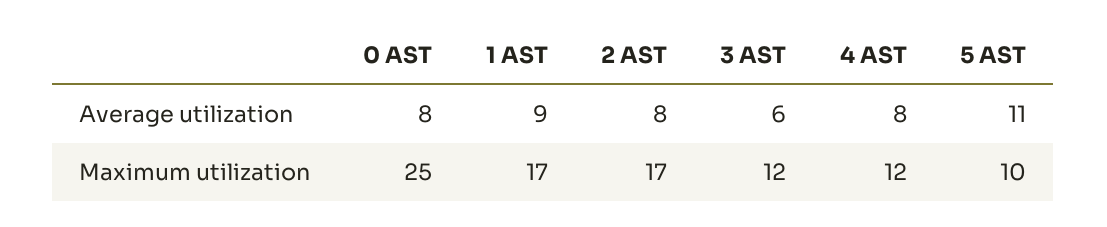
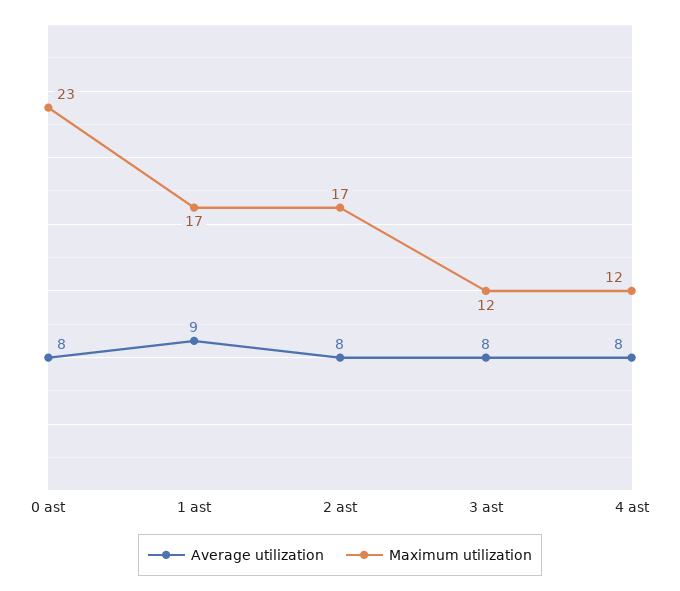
  {
    "Average utilization": {
      "0 AST": 8,
      "1 AST": 9,
      "2 AST": 8,
-     "3 AST": 6,
+     "3 AST": 8,
-     "4 AST": 8,
+     "4 AST": 8
-     "5 AST": 11
    },
    "Maximum utilization": {
-     "0 AST": 25,
+     "0 AST": 23,
      "1 AST": 17,
      "2 AST": 17,
      "3 AST": 12,
-     "4 AST": 12,
+     "4 AST": 12
-     "5 AST": 10
    }
  }

